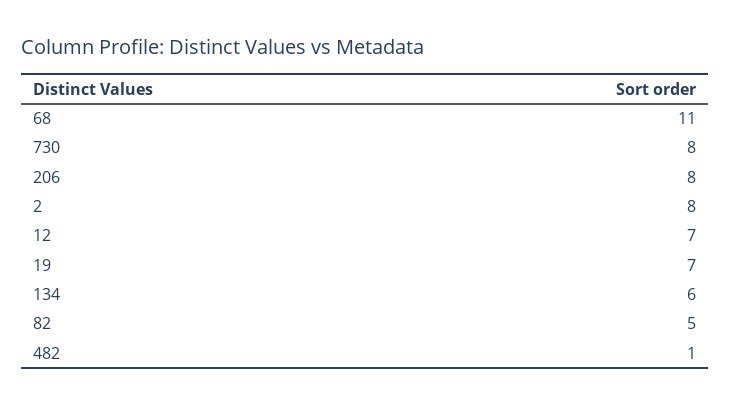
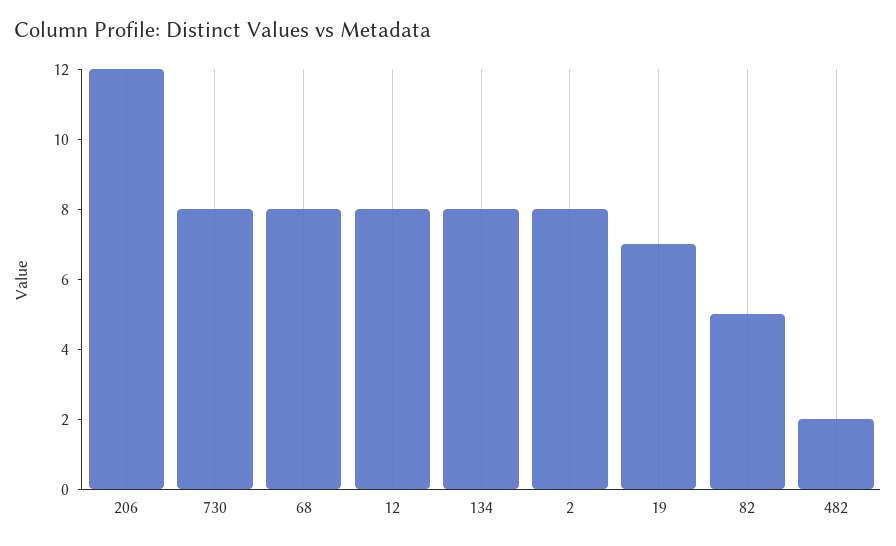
  {
-   "68": 11,
+   "68": 8,
    "730": 8,
-   "206": 8,
+   "206": 12,
    "2": 8,
-   "12": 7,
+   "12": 8,
    "19": 7,
-   "134": 6,
+   "134": 8,
    "82": 5,
-   "482": 1
+   "482": 2
  }

